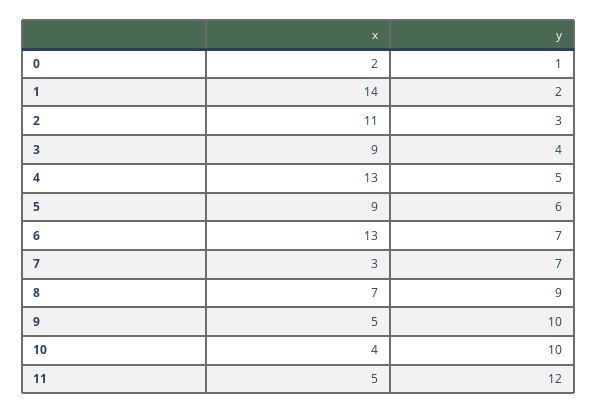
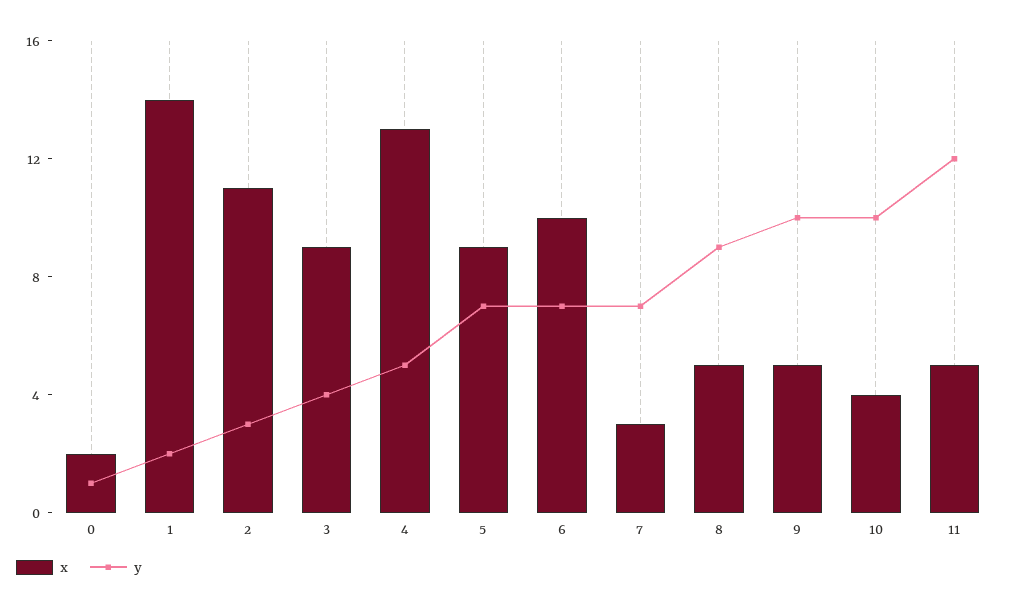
  {
    "x": {
      "0": 2,
      "1": 14,
      "2": 11,
      "3": 9,
      "4": 13,
      "5": 9,
-     "6": 13,
+     "6": 10,
      "7": 3,
-     "8": 7,
+     "8": 5,
      "9": 5,
      "10": 4,
      "11": 5
    },
    "y": {
      "0": 1,
      "1": 2,
      "2": 3,
      "3": 4,
      "4": 5,
-     "5": 6,
+     "5": 7,
      "6": 7,
      "7": 7,
      "8": 9,
      "9": 10,
      "10": 10,
      "11": 12
    }
  }

